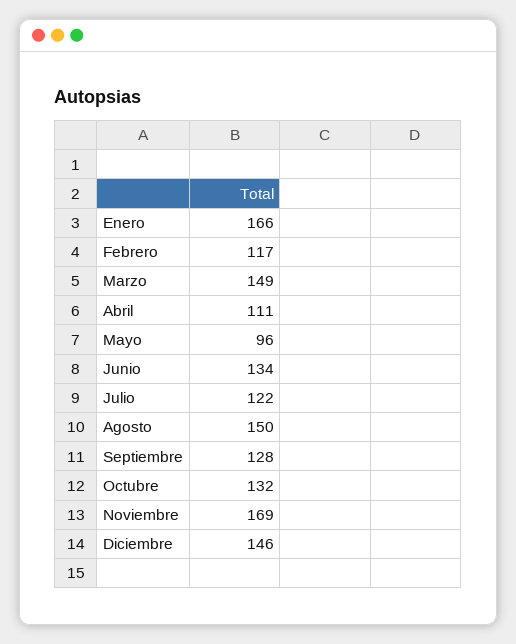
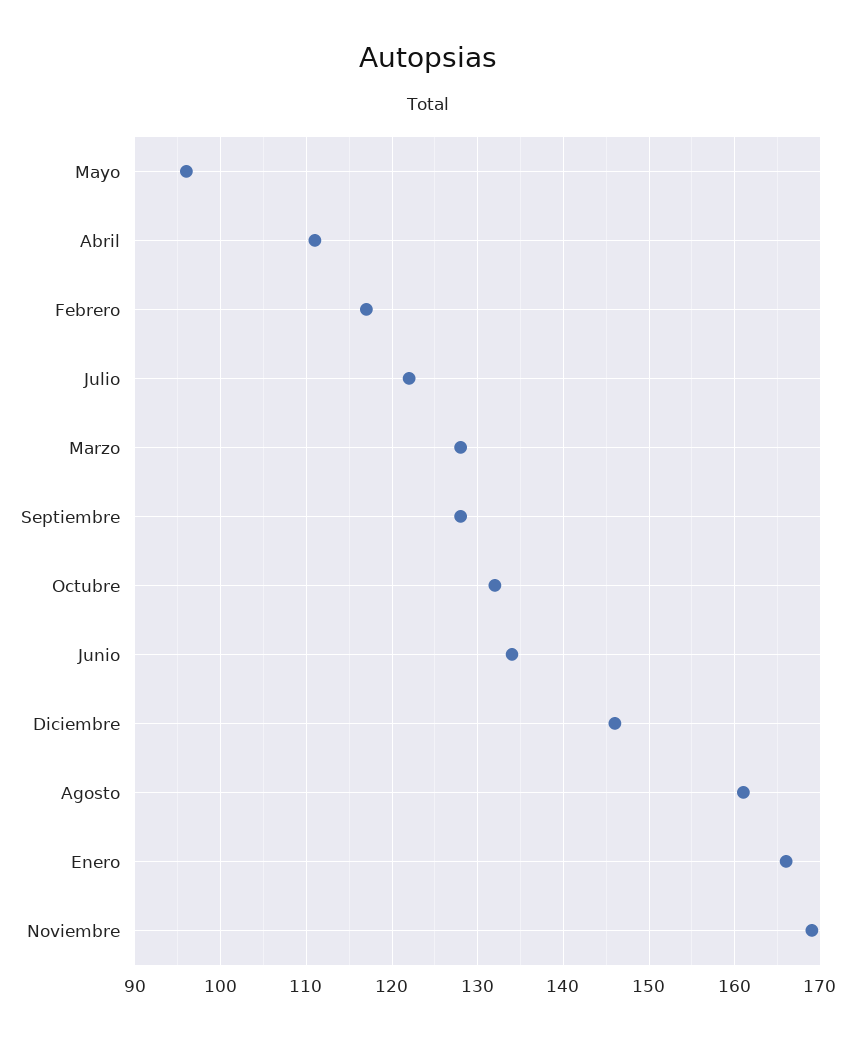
  {
    "Enero": 166,
    "Febrero": 117,
-   "Marzo": 149,
+   "Marzo": 128,
    "Abril": 111,
    "Mayo": 96,
    "Junio": 134,
    "Julio": 122,
-   "Agosto": 150,
+   "Agosto": 161,
    "Septiembre": 128,
    "Octubre": 132,
    "Noviembre": 169,
    "Diciembre": 146
  }

